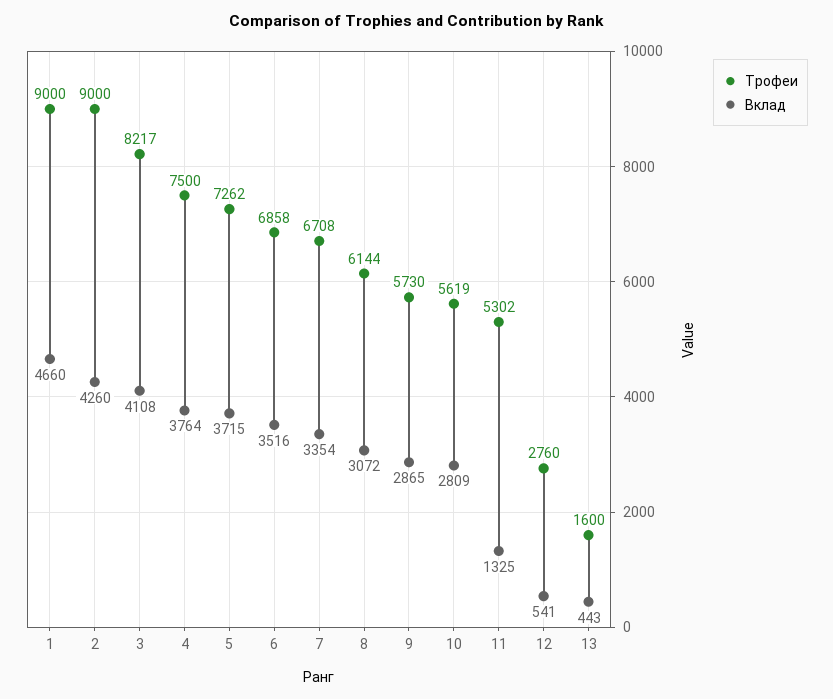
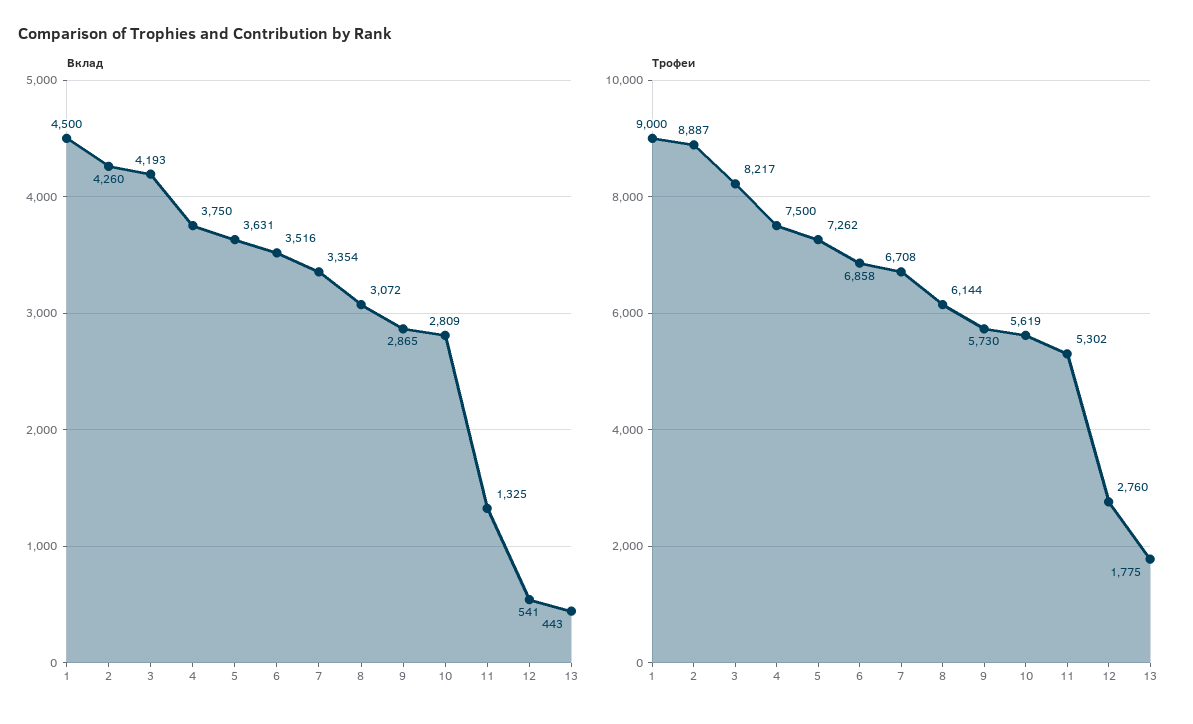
  {
    "Трофеи": {
      "1": 9000,
-     "2": 9000,
+     "2": 8887,
      "3": 8217,
      "4": 7500,
      "5": 7262,
      "6": 6858,
      "7": 6708,
      "8": 6144,
      "9": 5730,
      "10": 5619,
      "11": 5302,
      "12": 2760,
-     "13": 1600
+     "13": 1775
    },
    "Вклад": {
-     "1": 4660,
+     "1": 4500,
      "2": 4260,
-     "3": 4108,
+     "3": 4193,
-     "4": 3764,
+     "4": 3750,
-     "5": 3715,
+     "5": 3631,
      "6": 3516,
      "7": 3354,
      "8": 3072,
      "9": 2865,
      "10": 2809,
      "11": 1325,
      "12": 541,
      "13": 443
    }
  }

